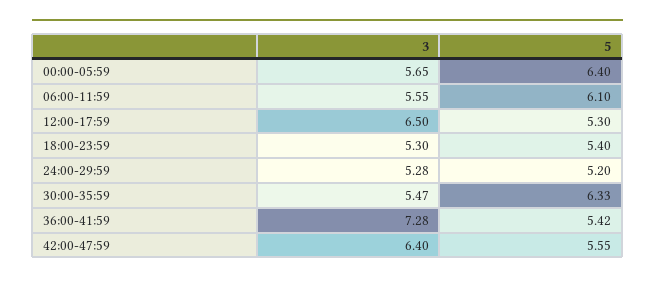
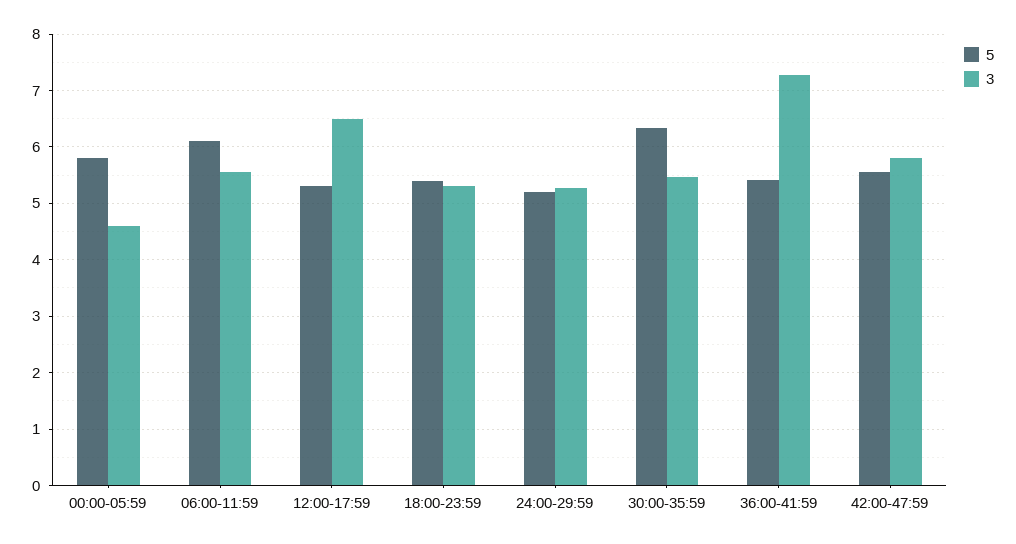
  {
    "3": {
-     "00:00-05:59": 5.65,
+     "00:00-05:59": 4.6,
      "06:00-11:59": 5.55,
      "12:00-17:59": 6.5,
      "18:00-23:59": 5.3,
      "24:00-29:59": 5.28,
      "30:00-35:59": 5.47,
      "36:00-41:59": 7.28,
-     "42:00-47:59": 6.4
+     "42:00-47:59": 5.8
    },
    "5": {
-     "00:00-05:59": 6.4,
+     "00:00-05:59": 5.8,
      "06:00-11:59": 6.1,
      "12:00-17:59": 5.3,
      "18:00-23:59": 5.4,
      "24:00-29:59": 5.2,
      "30:00-35:59": 6.33,
      "36:00-41:59": 5.42,
      "42:00-47:59": 5.55
    }
  }

